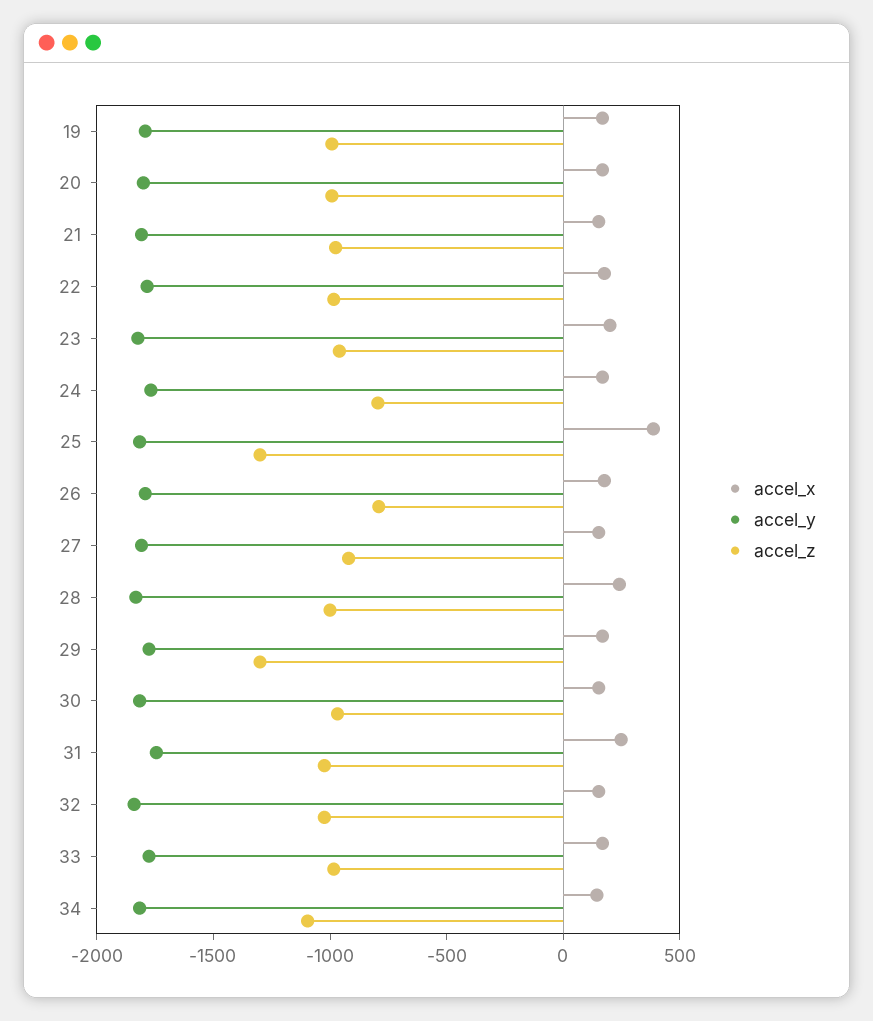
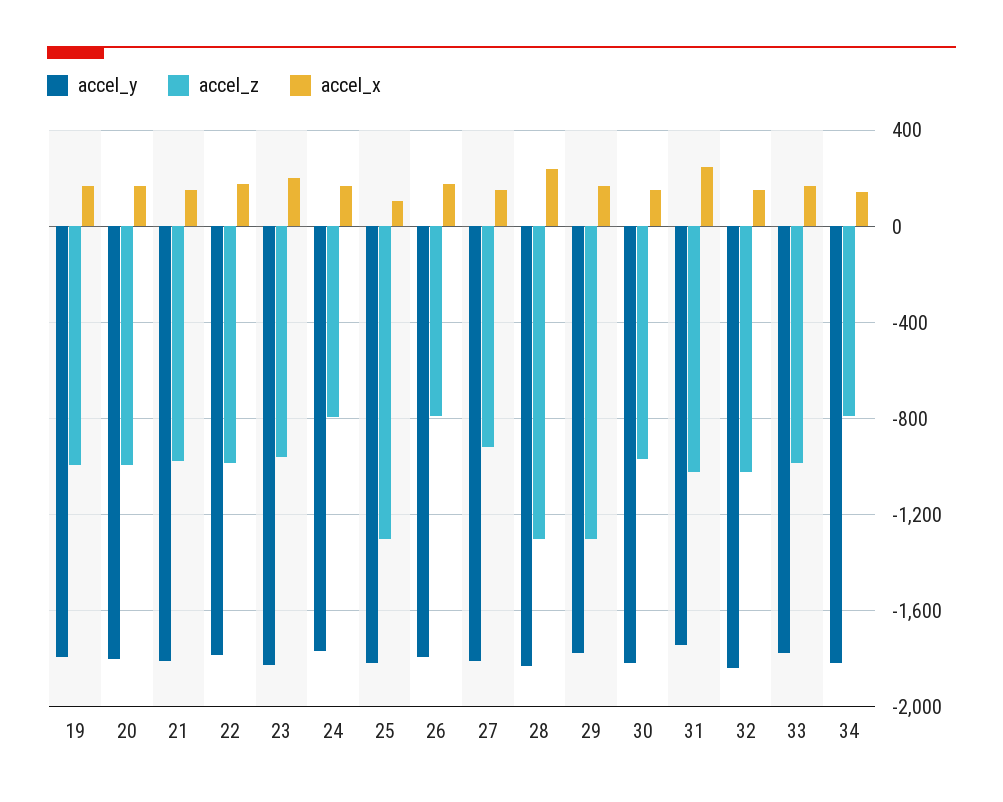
  {
    "accel_x": {
      "19": 150,
      "20": 150,
      "21": 150,
      "22": 200,
      "23": 200,
      "24": 150,
-     "25": 400,
+     "25": 100,
      "26": 200,
      "27": 150,
      "28": 250,
      "29": 150,
      "30": 150,
      "31": 250,
      "32": 150,
      "33": 150,
      "34": 150
    },
    "accel_y": {
      "19": -1800,
      "20": -1800,
      "21": -1800,
      "22": -1800,
      "23": -1800,
      "24": -1750,
      "25": -1800,
      "26": -1800,
      "27": -1800,
      "28": -1850,
      "29": -1800,
      "30": -1800,
      "31": -1750,
      "32": -1850,
      "33": -1800,
      "34": -1800
    },
    "accel_z": {
      "19": -1000,
      "20": -1000,
      "21": -1000,
      "22": -1000,
      "23": -950,
      "24": -800,
      "25": -1300,
      "26": -800,
      "27": -900,
-     "28": -1000,
+     "28": -1300,
      "29": -1300,
      "30": -950,
      "31": -1000,
      "32": -1000,
      "33": -1000,
-     "34": -1100
+     "34": -800
    }
  }

